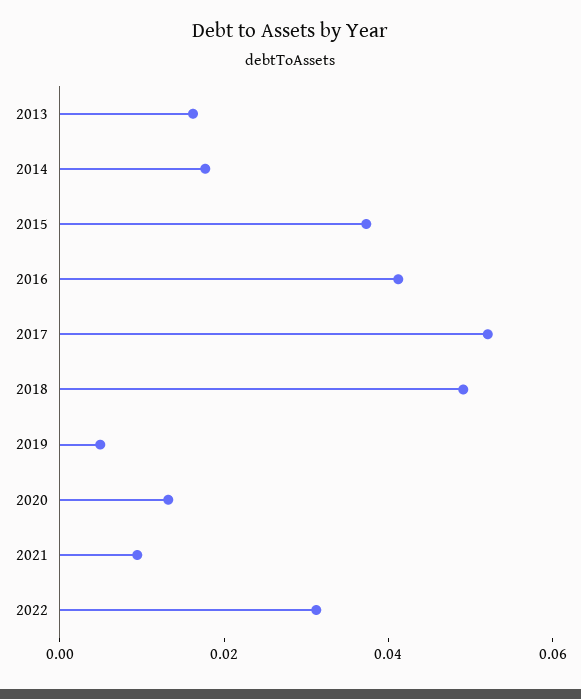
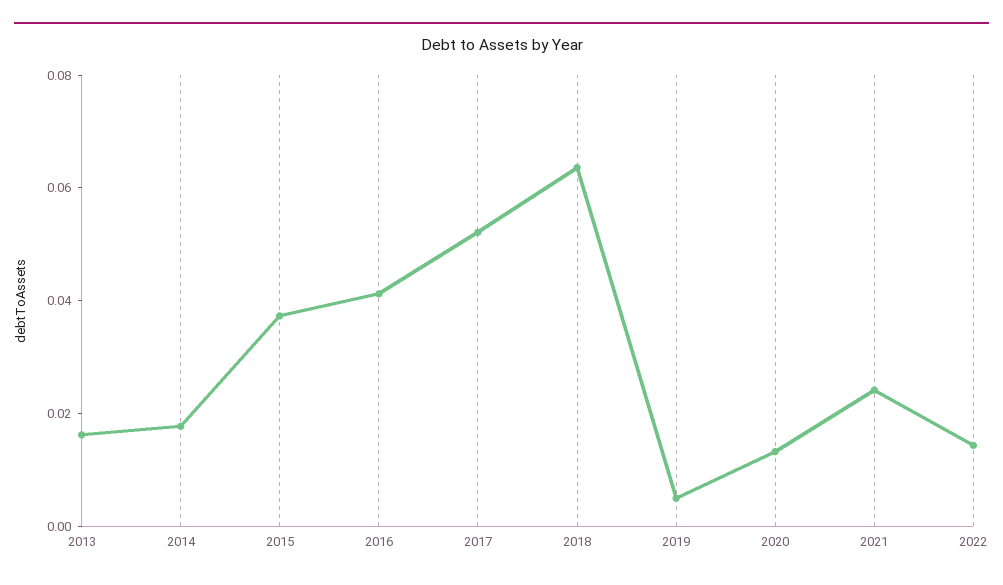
  {
    "2013": 0.015,
    "2014": 0.02,
    "2015": 0.035,
    "2016": 0.04,
    "2017": 0.05,
-   "2018": 0.05,
+   "2018": 0.065,
    "2019": 0.005,
    "2020": 0.015,
-   "2021": 0.01,
+   "2021": 0.025,
-   "2022": 0.03
+   "2022": 0.015
  }

